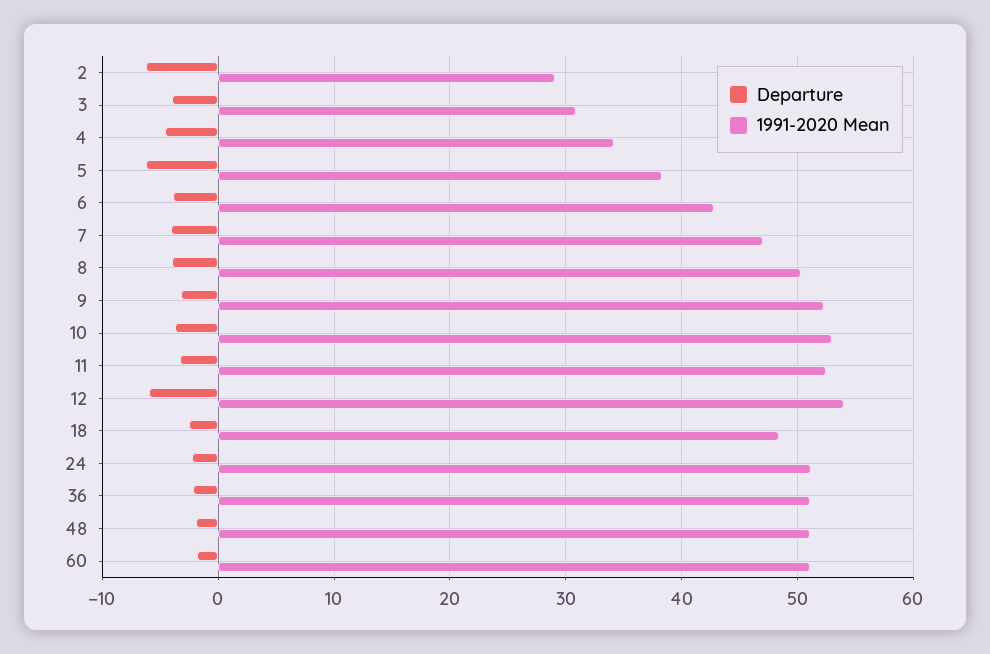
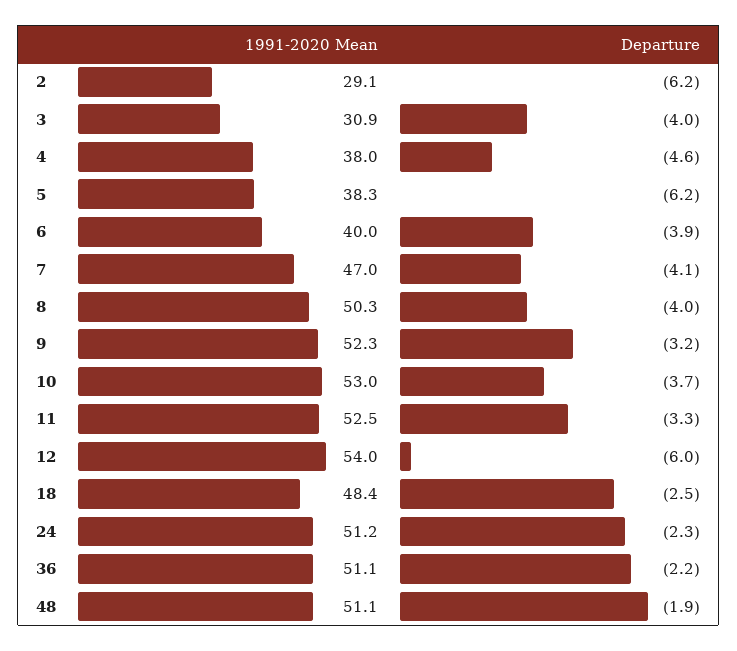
  {
    "Departure": {
      "2": -6.2,
      "3": -4,
      "4": -4.6,
      "5": -6.2,
      "6": -3.9,
      "7": -4.1,
      "8": -4,
      "9": -3.2,
      "10": -3.7,
      "11": -3.3,
      "12": -6,
      "18": -2.5,
      "24": -2.3,
      "36": -2.2,
-     "48": -1.9,
+     "48": -1.9
-     "60": -2
    },
    "1991-2020 Mean": {
      "2": 29.1,
      "3": 30.9,
-     "4": 34,
+     "4": 38,
      "5": 38.3,
-     "6": 43,
+     "6": 40,
      "7": 47,
      "8": 50.3,
      "9": 52.3,
      "10": 53,
      "11": 52.5,
      "12": 54,
      "18": 48.4,
      "24": 51.2,
      "36": 51.1,
-     "48": 51.1,
+     "48": 51.1
-     "60": 51
    }
  }

